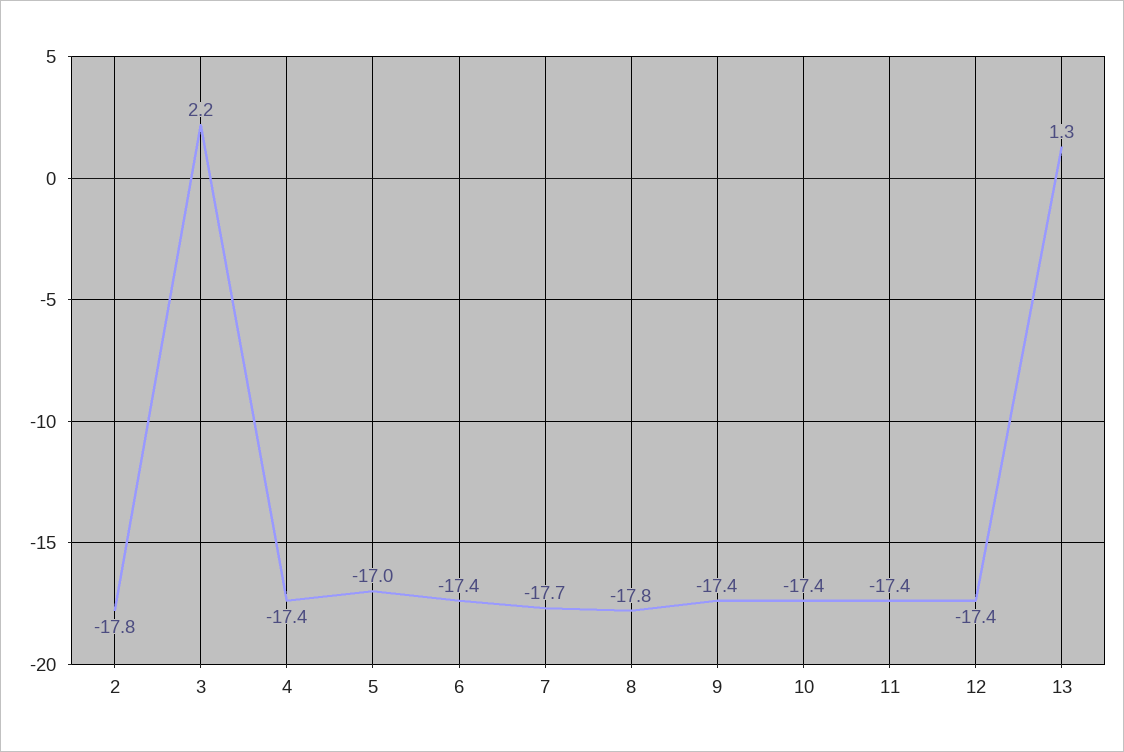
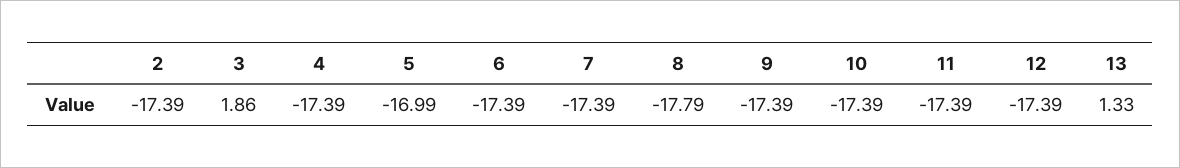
  {
-   "2": -17.8,
+   "2": -17.39,
-   "3": 2.2,
+   "3": 1.86,
    "4": -17.39,
    "5": -16.99,
    "6": -17.39,
-   "7": -17.7,
+   "7": -17.39,
    "8": -17.79,
    "9": -17.39,
    "10": -17.39,
    "11": -17.39,
    "12": -17.39,
    "13": 1.33
  }

